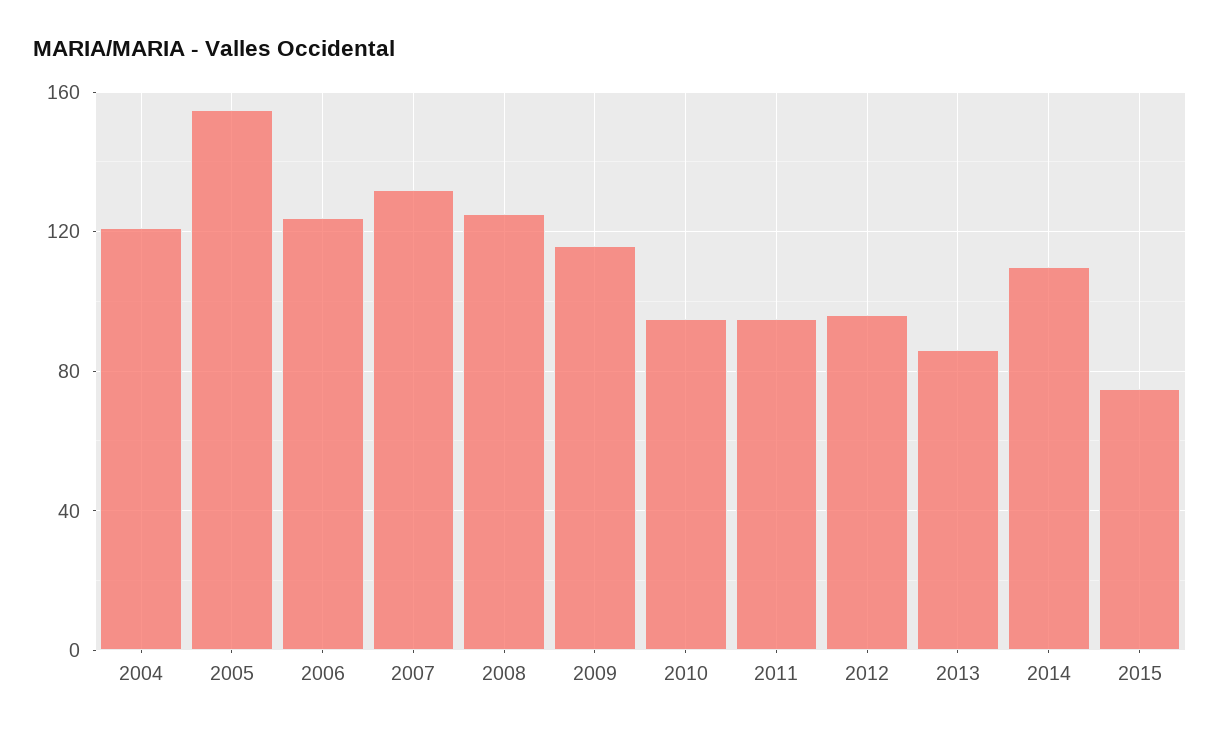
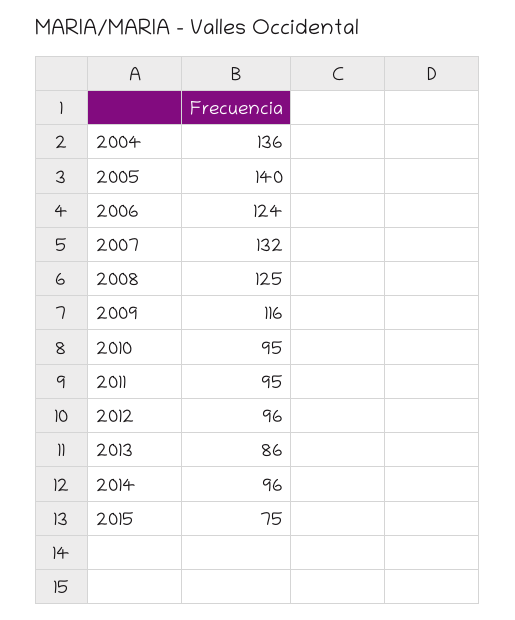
  {
-   "2004": 120,
+   "2004": 136,
-   "2005": 155,
+   "2005": 140,
    "2006": 124,
    "2007": 132,
    "2008": 125,
    "2009": 116,
    "2010": 95,
    "2011": 95,
    "2012": 96,
    "2013": 86,
-   "2014": 110,
+   "2014": 96,
    "2015": 75
  }

